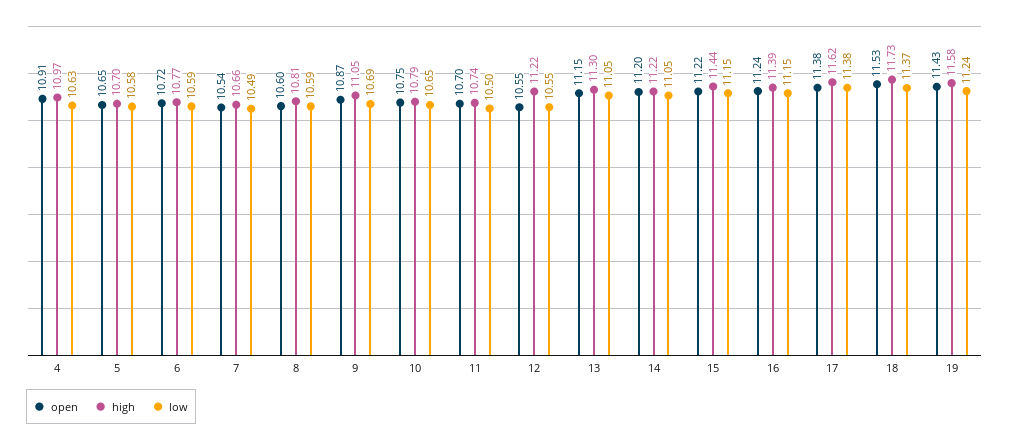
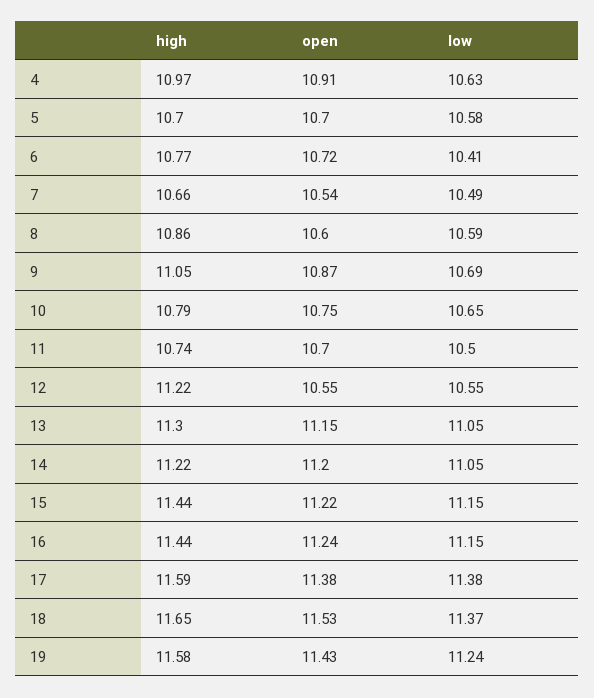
  {
    "open": {
      "4": 10.91,
-     "5": 10.65,
+     "5": 10.7,
      "6": 10.72,
      "7": 10.54,
      "8": 10.6,
      "9": 10.87,
      "10": 10.75,
      "11": 10.7,
      "12": 10.55,
      "13": 11.15,
      "14": 11.2,
      "15": 11.22,
      "16": 11.24,
      "17": 11.38,
      "18": 11.53,
      "19": 11.43
    },
    "high": {
      "4": 10.97,
      "5": 10.7,
      "6": 10.77,
      "7": 10.66,
-     "8": 10.81,
+     "8": 10.86,
      "9": 11.05,
      "10": 10.79,
      "11": 10.74,
      "12": 11.22,
      "13": 11.3,
      "14": 11.22,
      "15": 11.44,
-     "16": 11.39,
+     "16": 11.44,
-     "17": 11.62,
+     "17": 11.59,
-     "18": 11.73,
+     "18": 11.65,
      "19": 11.58
    },
    "low": {
      "4": 10.63,
      "5": 10.58,
-     "6": 10.59,
+     "6": 10.41,
      "7": 10.49,
      "8": 10.59,
      "9": 10.69,
      "10": 10.65,
      "11": 10.5,
      "12": 10.55,
      "13": 11.05,
      "14": 11.05,
      "15": 11.15,
      "16": 11.15,
      "17": 11.38,
      "18": 11.37,
      "19": 11.24
    }
  }

